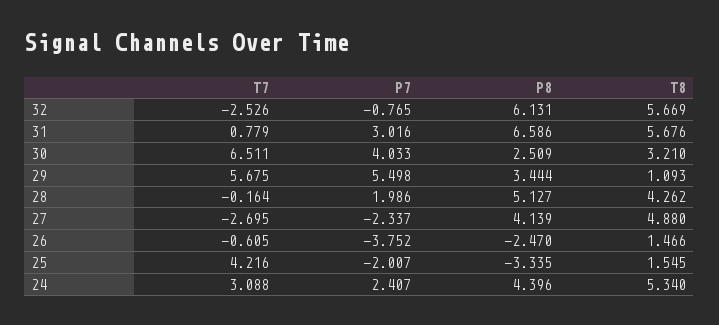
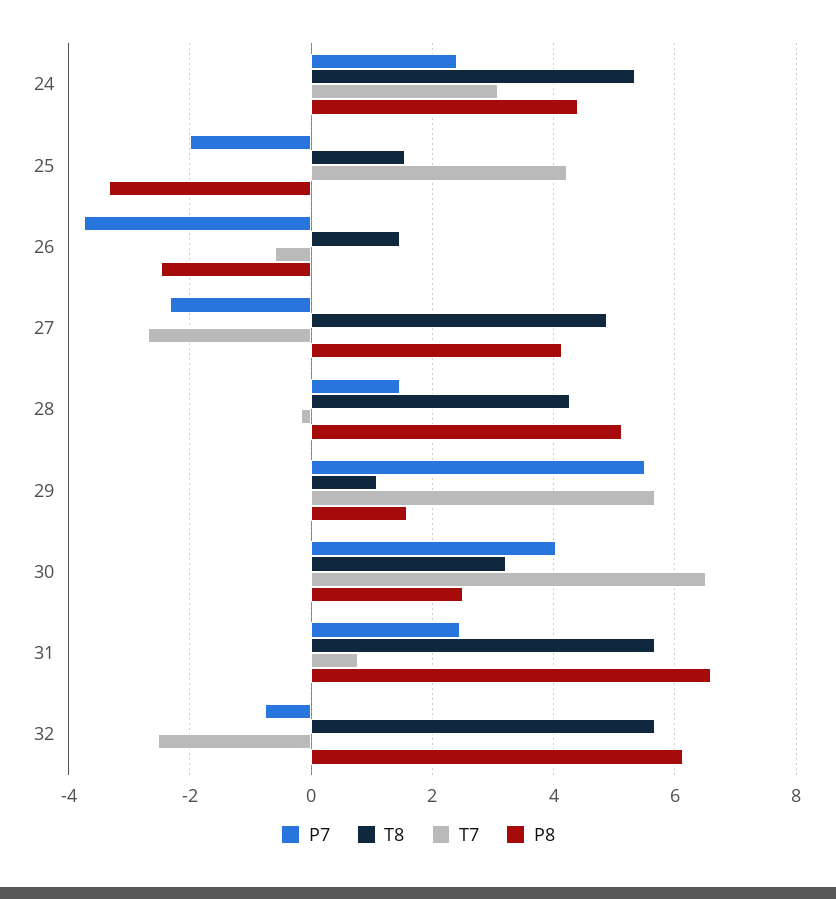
  {
    "T7": {
      "32": -2.526,
      "31": 0.779,
      "30": 6.511,
      "29": 5.675,
      "28": -0.164,
      "27": -2.695,
      "26": -0.605,
      "25": 4.216,
      "24": 3.088
    },
    "P7": {
      "32": -0.765,
-     "31": 3.016,
+     "31": 2.4,
      "30": 4.033,
      "29": 5.498,
-     "28": 1.986,
+     "28": 1.4,
      "27": -2.337,
      "26": -3.752,
      "25": -2.007,
      "24": 2.407
    },
    "P8": {
      "32": 6.131,
      "31": 6.586,
      "30": 2.509,
-     "29": 3.444,
+     "29": 1.6,
      "28": 5.127,
      "27": 4.139,
      "26": -2.47,
      "25": -3.335,
      "24": 4.396
    },
    "T8": {
      "32": 5.669,
      "31": 5.676,
      "30": 3.21,
      "29": 1.093,
      "28": 4.262,
      "27": 4.88,
      "26": 1.466,
      "25": 1.545,
      "24": 5.34
    }
  }

